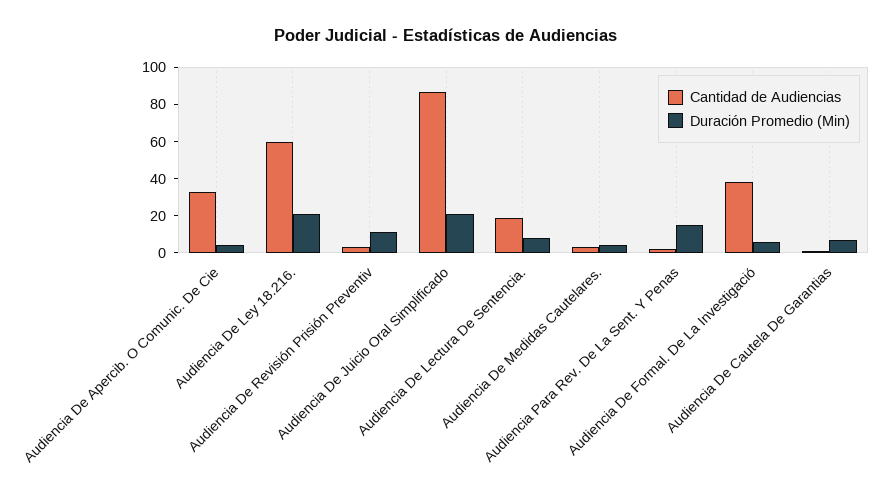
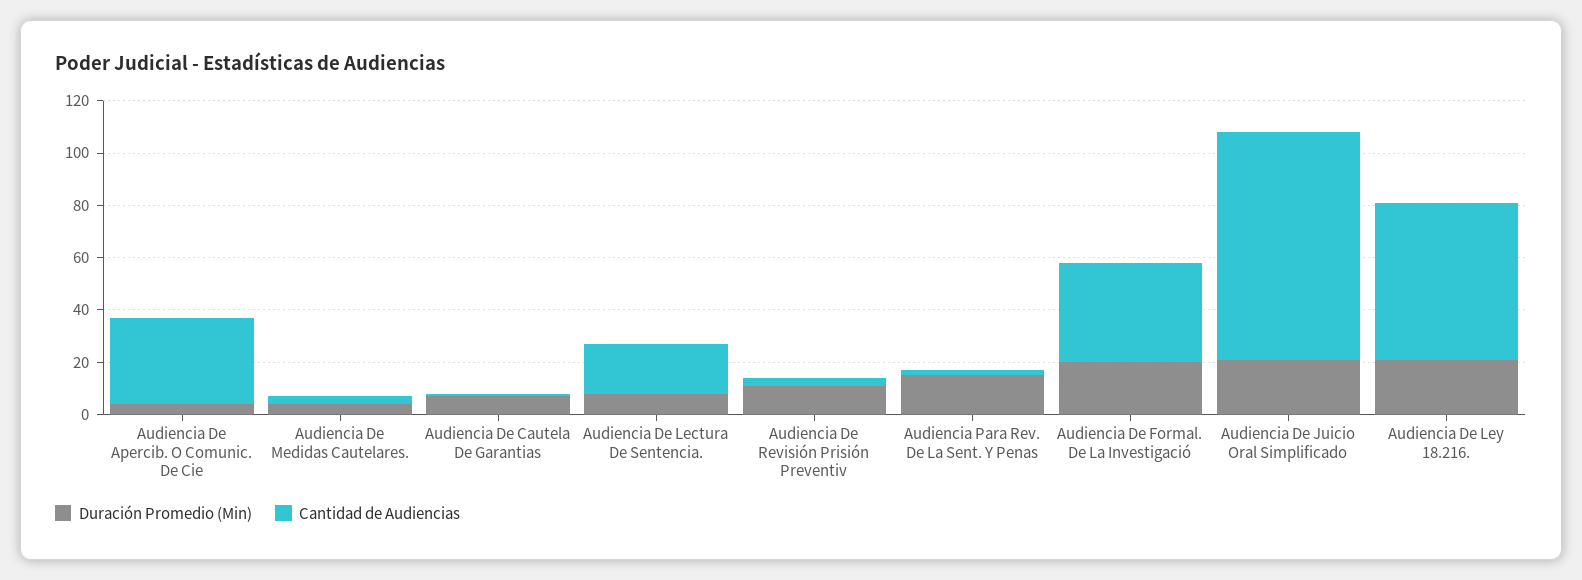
  {
    "Cantidad de Audiencias": {
      "Audiencia De Apercib. O Comunic. De Cie": 35,
      "Audiencia De Ley 18.216.": 60,
      "Audiencia De Revisión Prisión Preventiv": 5,
      "Audiencia De Juicio Oral Simplificado": 85,
      "Audiencia De Lectura De Sentencia.": 20,
      "Audiencia De Medidas Cautelares.": 5,
      "Audiencia Para Rev. De La Sent. Y Penas": 0,
      "Audiencia De Formal. De La Investigació": 40,
      "Audiencia De Cautela De Garantias": 0
    },
    "Duración Promedio (Min)": {
      "Audiencia De Apercib. O Comunic. De Cie": 5,
      "Audiencia De Ley 18.216.": 20,
      "Audiencia De Revisión Prisión Preventiv": 10,
      "Audiencia De Juicio Oral Simplificado": 20,
      "Audiencia De Lectura De Sentencia.": 10,
      "Audiencia De Medidas Cautelares.": 5,
      "Audiencia Para Rev. De La Sent. Y Penas": 15,
-     "Audiencia De Formal. De La Investigació": 5,
+     "Audiencia De Formal. De La Investigació": 20,
      "Audiencia De Cautela De Garantias": 5
    }
  }

